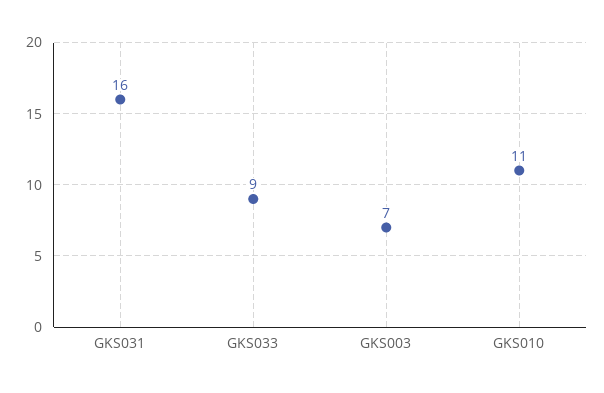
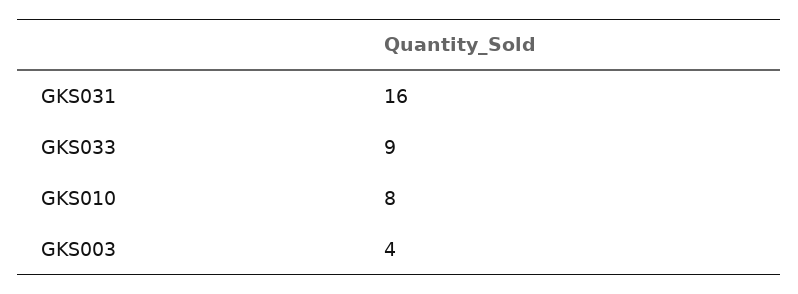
  {
    "GKS031": 16,
    "GKS033": 9,
-   "GKS003": 7,
+   "GKS003": 4,
-   "GKS010": 11
+   "GKS010": 8
  }

